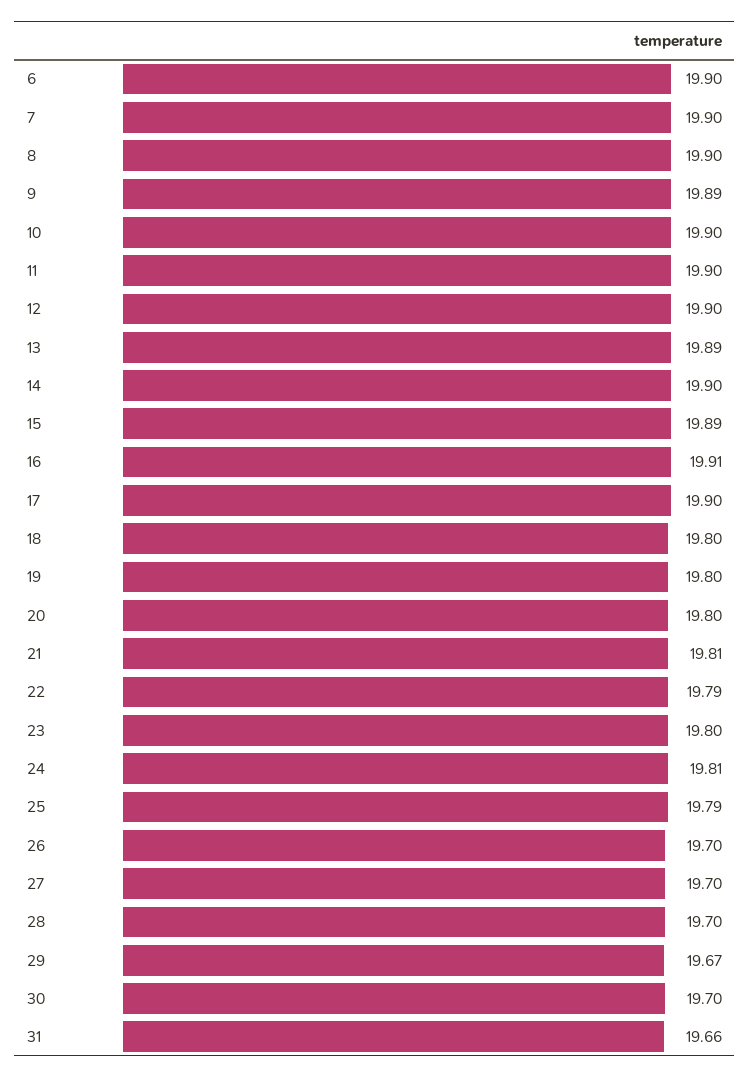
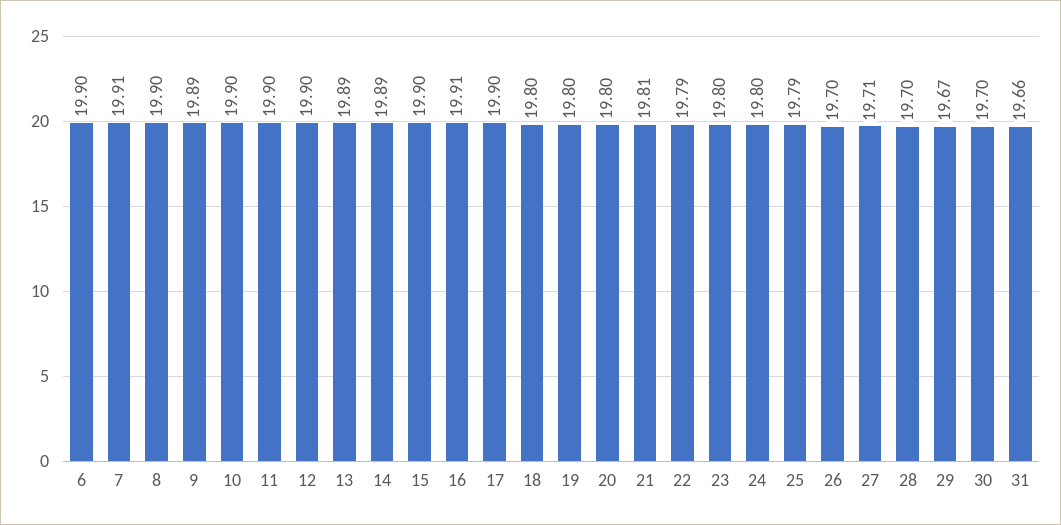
  {
    "6": 19.9,
-   "7": 19.9,
+   "7": 19.91,
    "8": 19.9,
    "9": 19.89,
    "10": 19.9,
    "11": 19.9,
    "12": 19.9,
    "13": 19.89,
-   "14": 19.9,
+   "14": 19.89,
-   "15": 19.89,
+   "15": 19.9,
    "16": 19.91,
    "17": 19.9,
    "18": 19.8,
    "19": 19.8,
    "20": 19.8,
    "21": 19.81,
    "22": 19.79,
    "23": 19.8,
-   "24": 19.81,
+   "24": 19.8,
    "25": 19.79,
    "26": 19.7,
-   "27": 19.7,
+   "27": 19.71,
    "28": 19.7,
    "29": 19.67,
    "30": 19.7,
    "31": 19.66
  }

